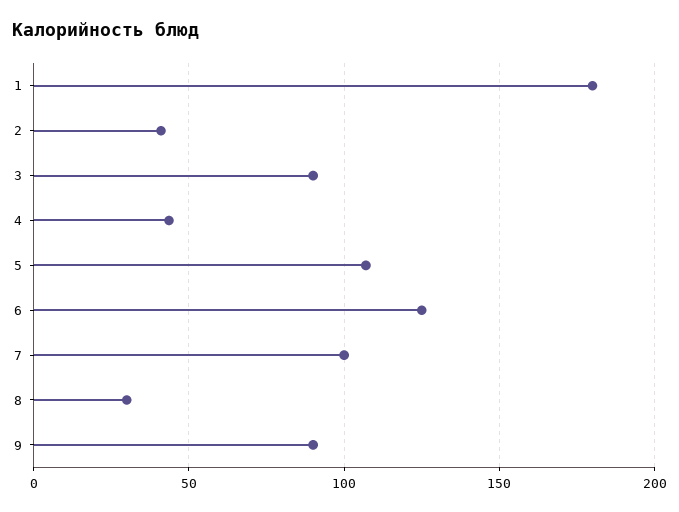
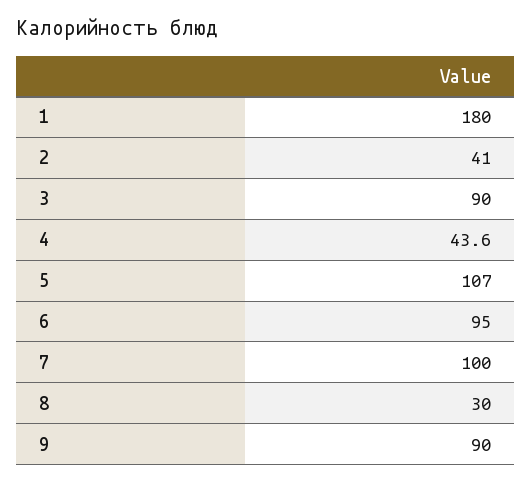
  {
    "1": 180,
    "2": 41,
    "3": 90,
    "4": 43.6,
    "5": 107,
-   "6": 125,
+   "6": 95,
    "7": 100,
    "8": 30,
    "9": 90
  }

